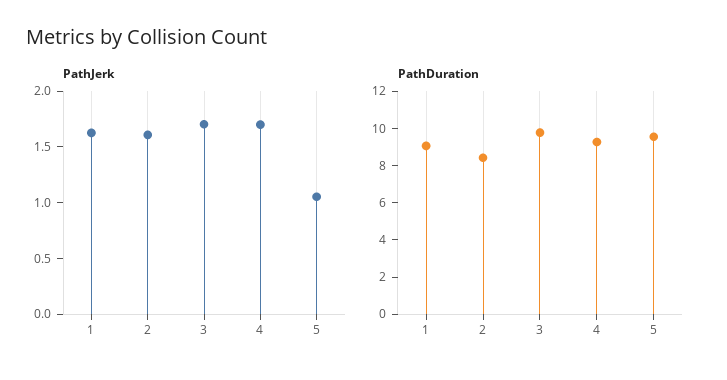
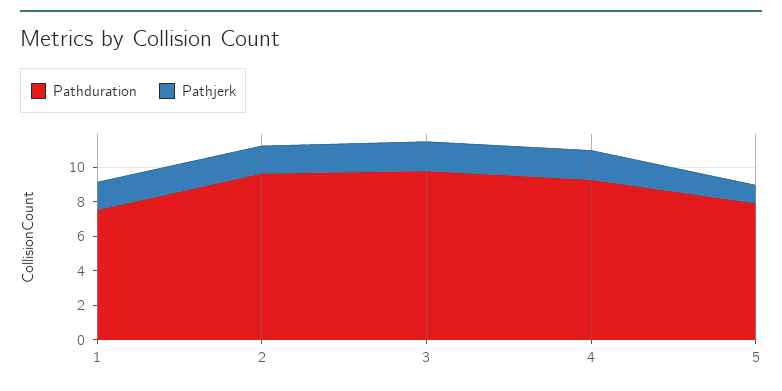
  {
    "PathJerk": {
      "1": 1.6,
      "2": 1.6,
      "3": 1.7,
      "4": 1.7,
      "5": 1.1
    },
    "PathDuration": {
-     "1": 9,
+     "1": 7.5,
-     "2": 8.5,
+     "2": 9.5,
      "3": 10,
      "4": 9.5,
-     "5": 9.5
+     "5": 8
    }
  }

